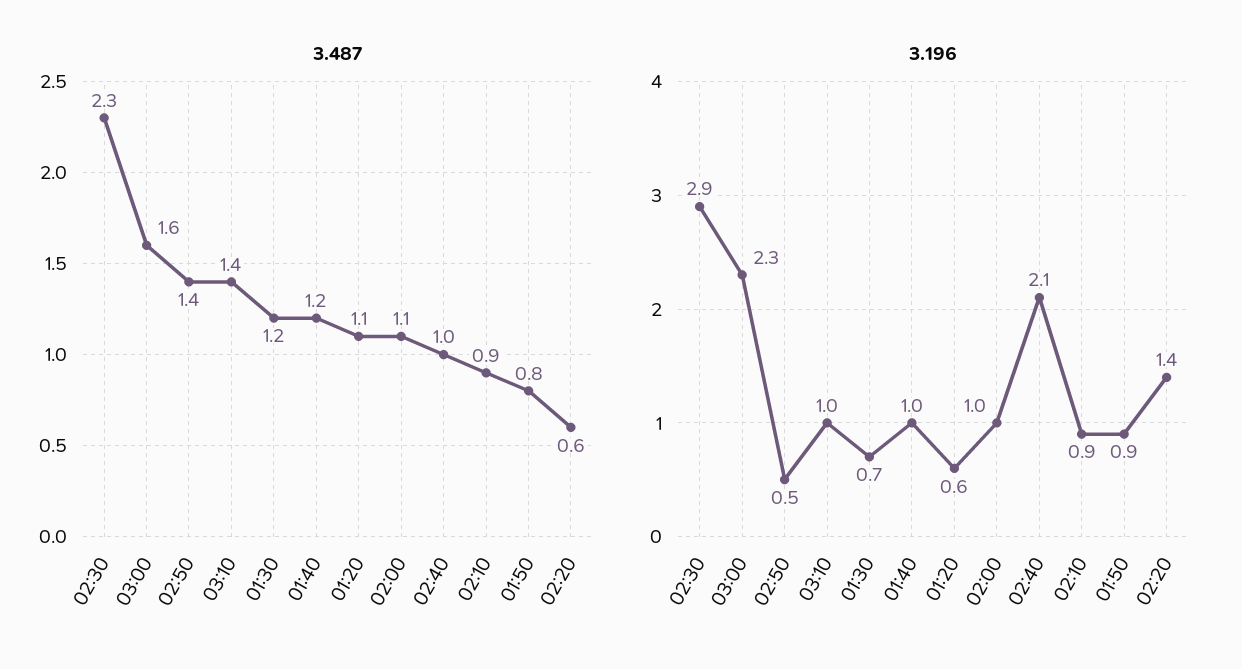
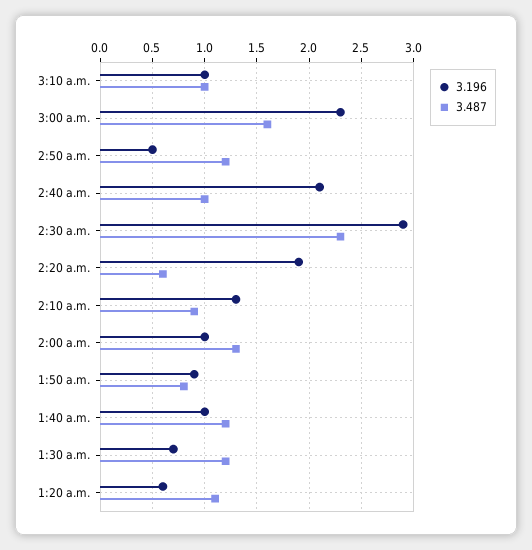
  {
    "3.487": {
      "02:30": 2.3,
      "03:00": 1.6,
-     "02:50": 1.4,
+     "02:50": 1.2,
-     "03:10": 1.4,
+     "03:10": 1,
      "01:30": 1.2,
      "01:40": 1.2,
      "01:20": 1.1,
-     "02:00": 1.1,
+     "02:00": 1.3,
      "02:40": 1,
      "02:10": 0.9,
      "01:50": 0.8,
      "02:20": 0.6
    },
    "3.196": {
      "02:30": 2.9,
      "03:00": 2.3,
      "02:50": 0.5,
      "03:10": 1,
      "01:30": 0.7,
      "01:40": 1,
      "01:20": 0.6,
      "02:00": 1,
      "02:40": 2.1,
-     "02:10": 0.9,
+     "02:10": 1.3,
      "01:50": 0.9,
-     "02:20": 1.4
+     "02:20": 1.9
    }
  }

